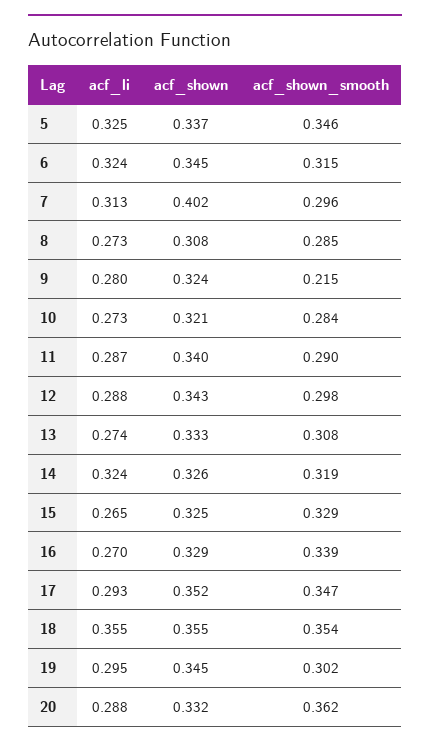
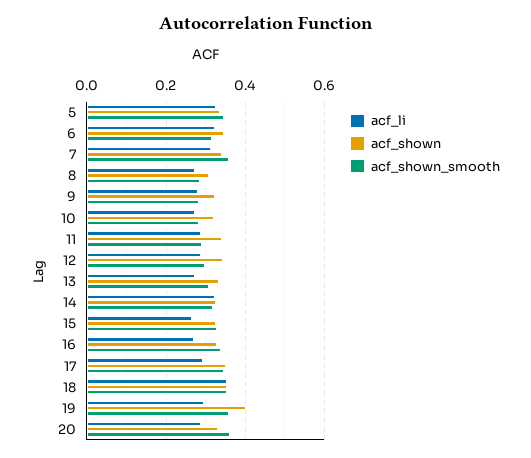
  {
    "acf_li": {
      "5": 0.325,
      "6": 0.324,
      "7": 0.313,
      "8": 0.273,
      "9": 0.28,
      "10": 0.273,
      "11": 0.287,
      "12": 0.288,
      "13": 0.274,
      "14": 0.324,
      "15": 0.265,
      "16": 0.27,
      "17": 0.293,
      "18": 0.355,
      "19": 0.295,
      "20": 0.288
    },
    "acf_shown": {
      "5": 0.337,
      "6": 0.345,
-     "7": 0.402,
+     "7": 0.34,
      "8": 0.308,
      "9": 0.324,
      "10": 0.321,
      "11": 0.34,
      "12": 0.343,
      "13": 0.333,
      "14": 0.326,
      "15": 0.325,
      "16": 0.329,
      "17": 0.352,
      "18": 0.355,
-     "19": 0.345,
+     "19": 0.4,
      "20": 0.332
    },
    "acf_shown_smooth": {
      "5": 0.346,
      "6": 0.315,
-     "7": 0.296,
+     "7": 0.36,
      "8": 0.285,
-     "9": 0.215,
+     "9": 0.28,
      "10": 0.284,
      "11": 0.29,
      "12": 0.298,
      "13": 0.308,
      "14": 0.319,
      "15": 0.329,
      "16": 0.339,
      "17": 0.347,
      "18": 0.354,
-     "19": 0.302,
+     "19": 0.36,
      "20": 0.362
    }
  }

